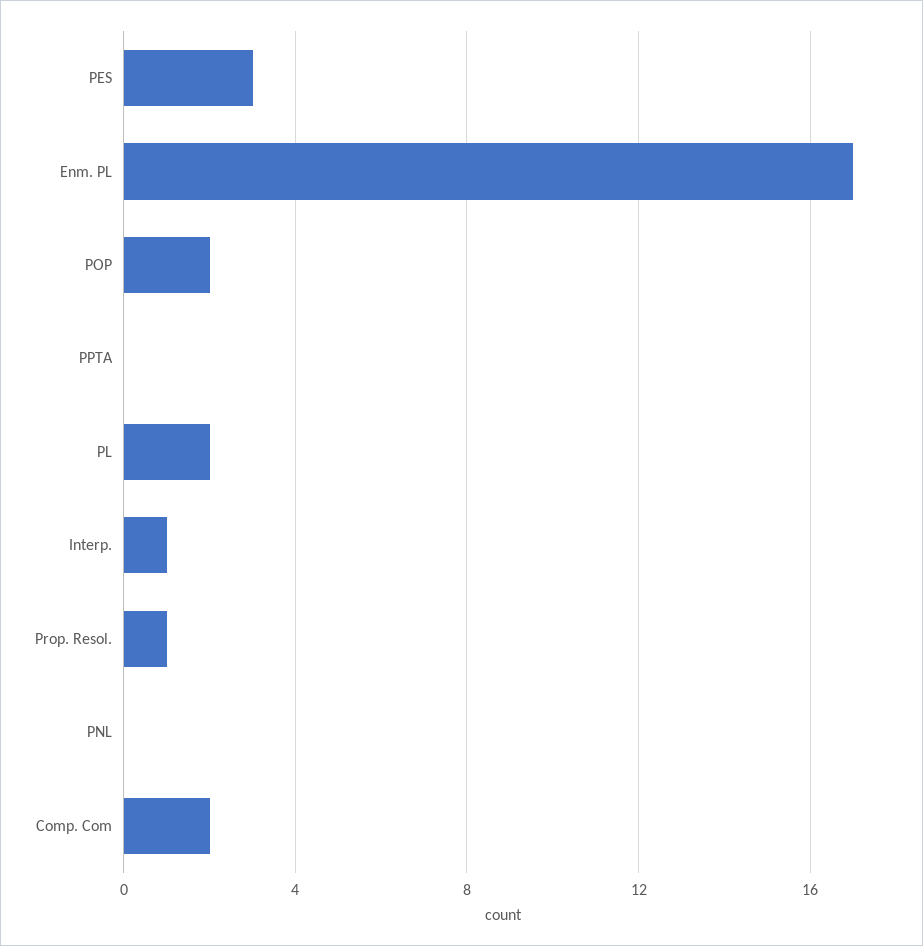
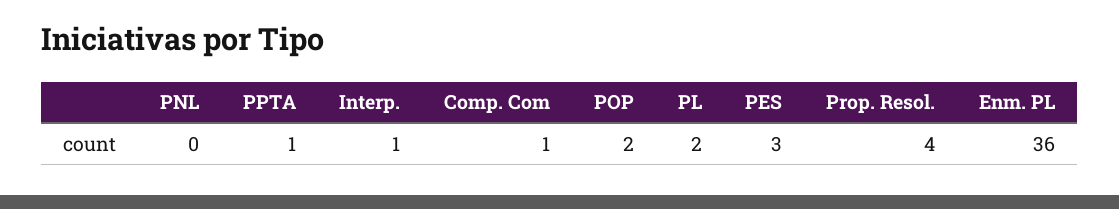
  {
    "PES": 3,
-   "Enm. PL": 17,
+   "Enm. PL": 36,
    "POP": 2,
-   "PPTA": 0,
+   "PPTA": 1,
    "PL": 2,
    "Interp.": 1,
-   "Prop. Resol.": 1,
+   "Prop. Resol.": 4,
    "PNL": 0,
-   "Comp. Com": 2
+   "Comp. Com": 1
  }

